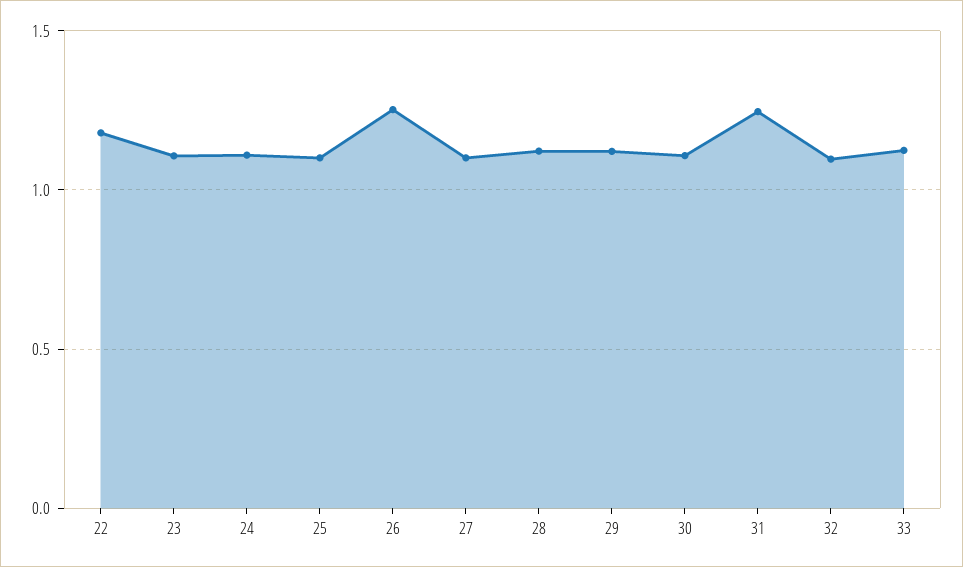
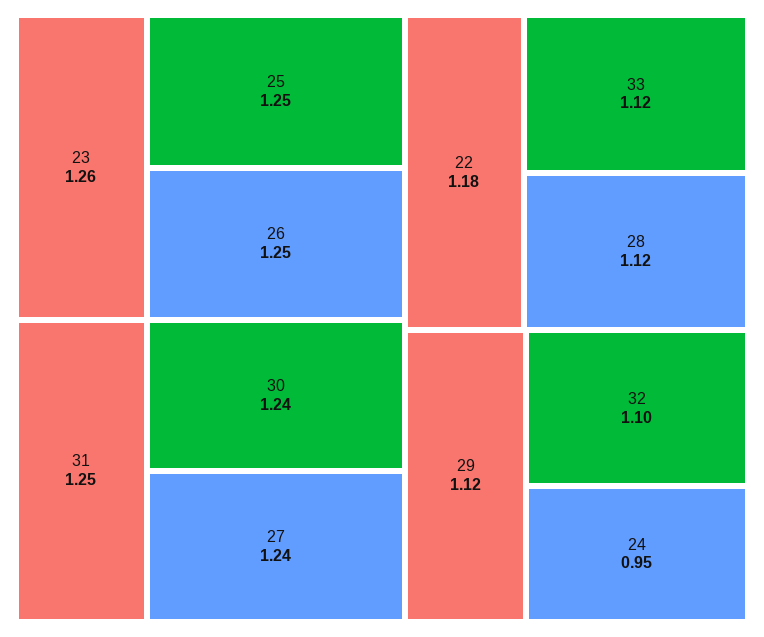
  {
    "22": 1.18,
-   "23": 1.1,
+   "23": 1.26,
-   "24": 1.1,
+   "24": 0.95,
-   "25": 1.1,
+   "25": 1.25,
    "26": 1.25,
-   "27": 1.1,
+   "27": 1.24,
    "28": 1.12,
    "29": 1.12,
-   "30": 1.1,
+   "30": 1.24,
    "31": 1.25,
    "32": 1.1,
    "33": 1.12
  }

